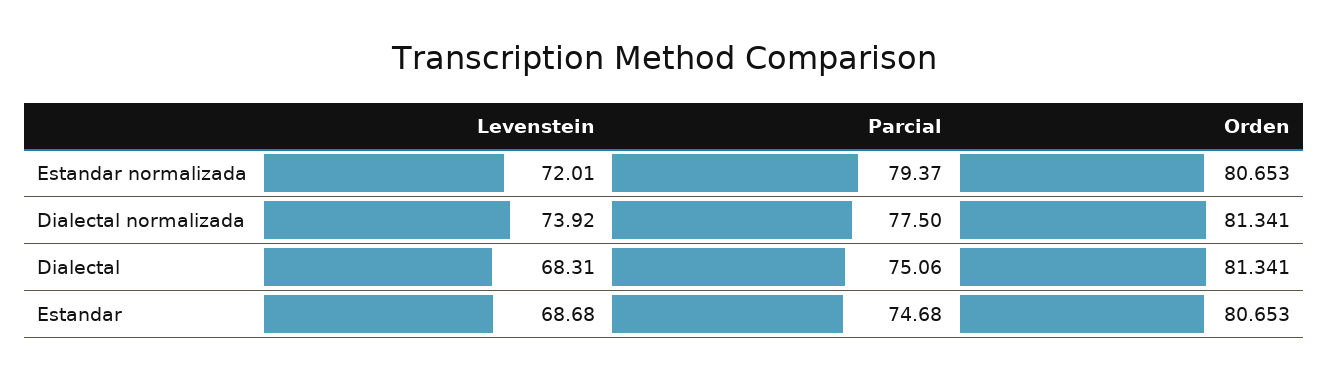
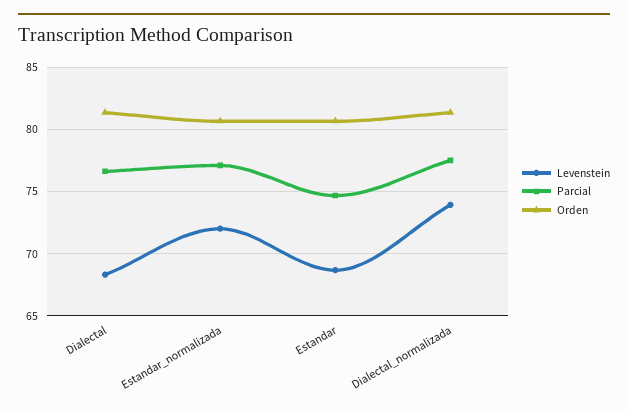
  {
    "Levenstein": {
      "Estandar normalizada": 72.01,
      "Dialectal normalizada": 73.92,
      "Dialectal": 68.31,
      "Estandar": 68.68
    },
    "Parcial": {
-     "Estandar normalizada": 79.37,
+     "Estandar normalizada": 77,
      "Dialectal normalizada": 77.5,
-     "Dialectal": 75.06,
+     "Dialectal": 76.5,
      "Estandar": 74.68
    },
    "Orden": {
      "Estandar normalizada": 80.653,
      "Dialectal normalizada": 81.341,
      "Dialectal": 81.341,
      "Estandar": 80.653
    }
  }

